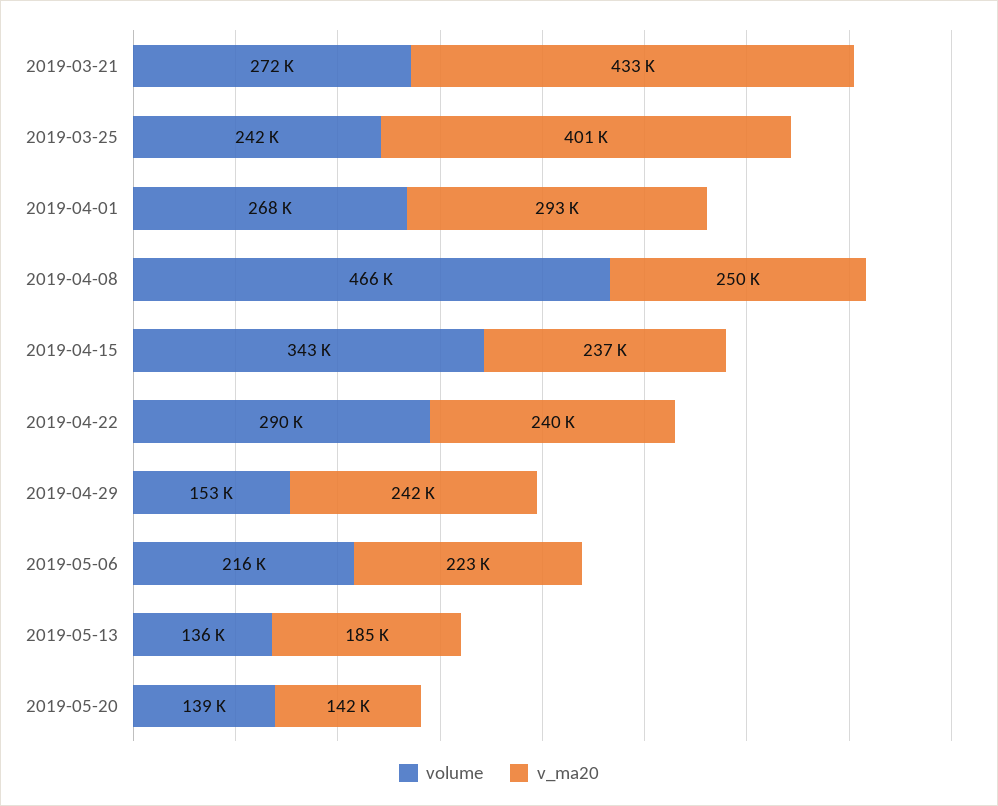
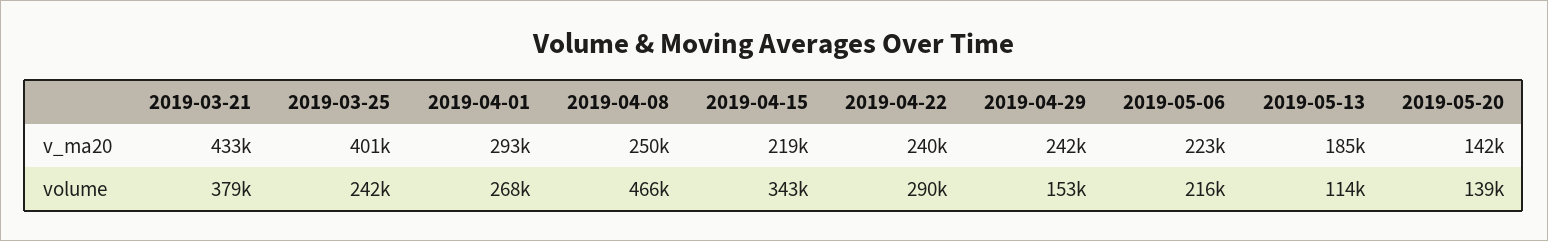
  {
    "volume": {
-     "2019-03-21": 272000,
+     "2019-03-21": 379000,
      "2019-03-25": 242000,
      "2019-04-01": 268000,
      "2019-04-08": 466000,
      "2019-04-15": 343000,
      "2019-04-22": 290000,
      "2019-04-29": 153000,
      "2019-05-06": 216000,
-     "2019-05-13": 136000,
+     "2019-05-13": 114000,
      "2019-05-20": 139000
    },
    "v_ma20": {
      "2019-03-21": 433000,
      "2019-03-25": 401000,
      "2019-04-01": 293000,
      "2019-04-08": 250000,
-     "2019-04-15": 237000,
+     "2019-04-15": 219000,
      "2019-04-22": 240000,
      "2019-04-29": 242000,
      "2019-05-06": 223000,
      "2019-05-13": 185000,
      "2019-05-20": 142000
    }
  }

